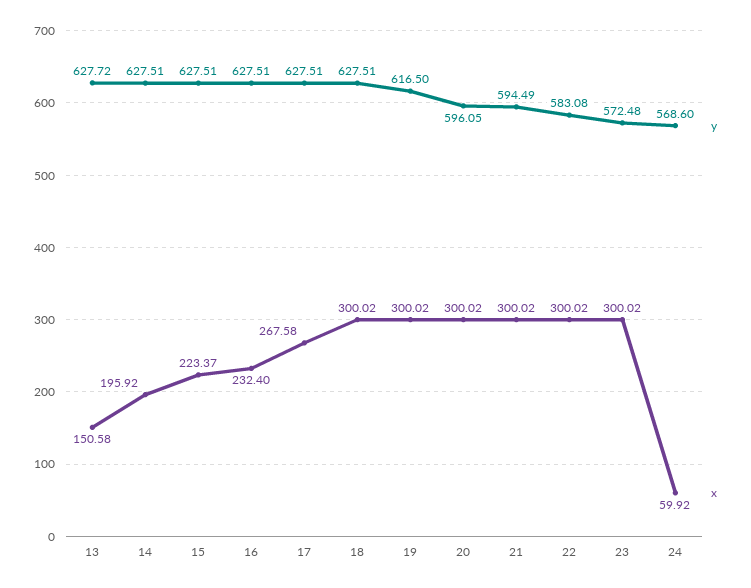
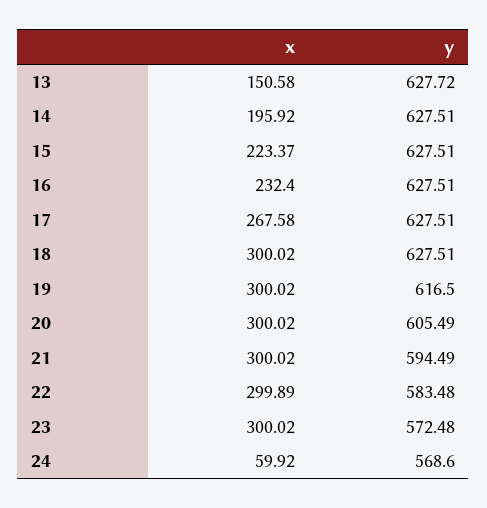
  {
    "y": {
      "13": 627.72,
      "14": 627.51,
      "15": 627.51,
      "16": 627.51,
      "17": 627.51,
      "18": 627.51,
      "19": 616.5,
-     "20": 596.05,
+     "20": 605.49,
      "21": 594.49,
-     "22": 583.08,
+     "22": 583.48,
      "23": 572.48,
      "24": 568.6
    },
    "x": {
      "13": 150.58,
      "14": 195.92,
      "15": 223.37,
      "16": 232.4,
      "17": 267.58,
      "18": 300.02,
      "19": 300.02,
      "20": 300.02,
      "21": 300.02,
-     "22": 300.02,
+     "22": 299.89,
      "23": 300.02,
      "24": 59.92
    }
  }

